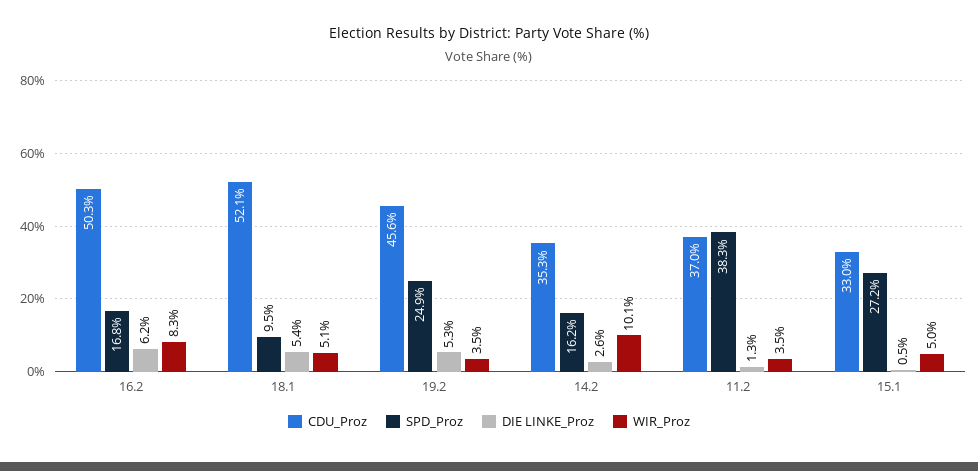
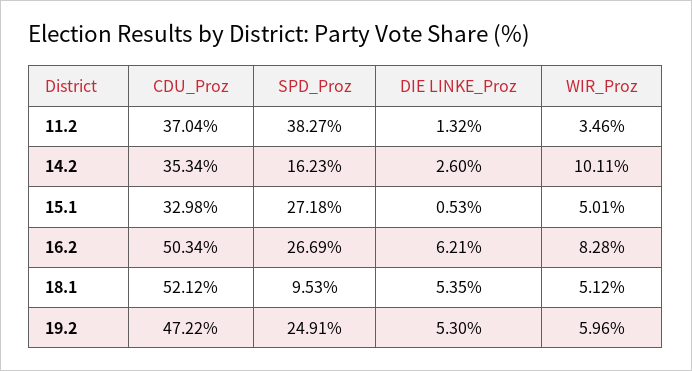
  {
    "CDU_Proz": {
      "16.2": 50.34,
      "18.1": 52.12,
-     "19.2": 45.6,
+     "19.2": 47.22,
      "14.2": 35.34,
      "11.2": 37.04,
      "15.1": 32.98
    },
    "SPD_Proz": {
-     "16.2": 16.8,
+     "16.2": 26.69,
      "18.1": 9.53,
      "19.2": 24.91,
      "14.2": 16.23,
      "11.2": 38.27,
      "15.1": 27.18
    },
    "DIE LINKE_Proz": {
      "16.2": 6.21,
      "18.1": 5.35,
      "19.2": 5.3,
      "14.2": 2.6,
      "11.2": 1.32,
      "15.1": 0.53
    },
    "WIR_Proz": {
      "16.2": 8.28,
      "18.1": 5.12,
-     "19.2": 3.5,
+     "19.2": 5.96,
      "14.2": 10.11,
      "11.2": 3.46,
      "15.1": 5.01
    }
  }

